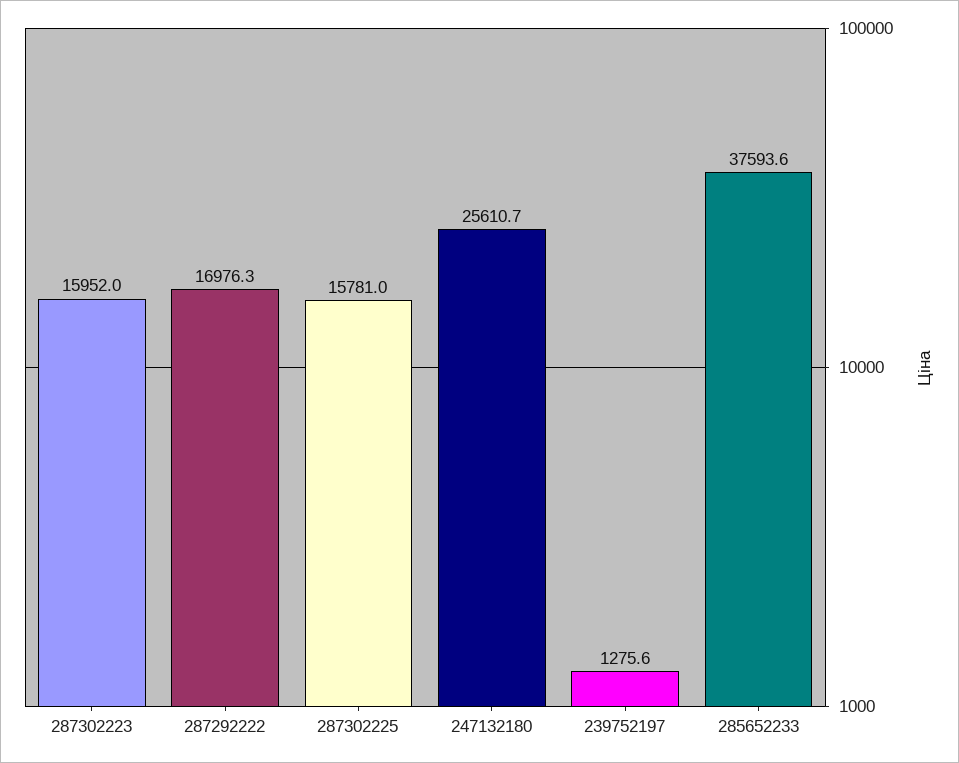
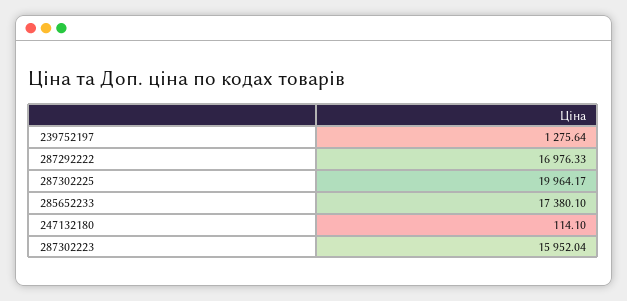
  {
    "287302223": 15952.04,
    "287292222": 16976.33,
-   "287302225": 15781,
+   "287302225": 19964.17,
-   "247132180": 25610.7,
+   "247132180": 114.1,
    "239752197": 1275.64,
-   "285652233": 37593.6
+   "285652233": 17380.1
  }

